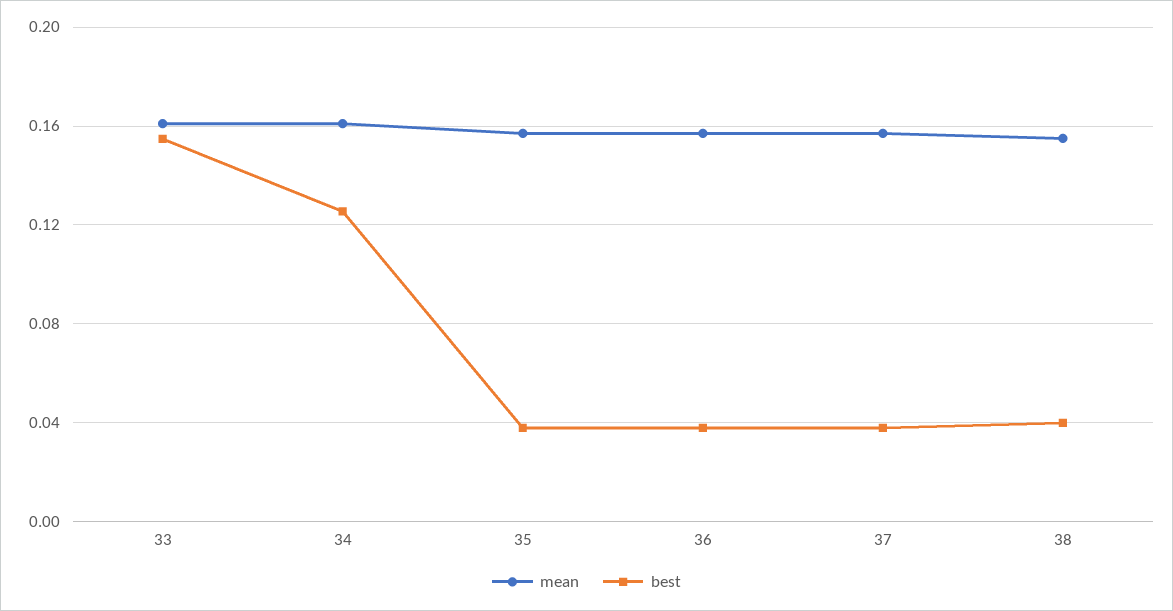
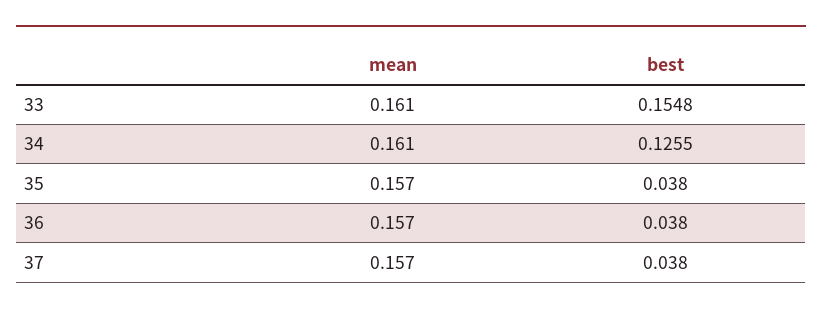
  {
    "mean": {
      "33": 0.161,
      "34": 0.161,
      "35": 0.157,
      "36": 0.157,
-     "37": 0.157,
+     "37": 0.157
-     "38": 0.155
    },
    "best": {
      "33": 0.1548,
      "34": 0.1255,
      "35": 0.038,
      "36": 0.038,
-     "37": 0.038,
+     "37": 0.038
-     "38": 0.04
    }
  }

